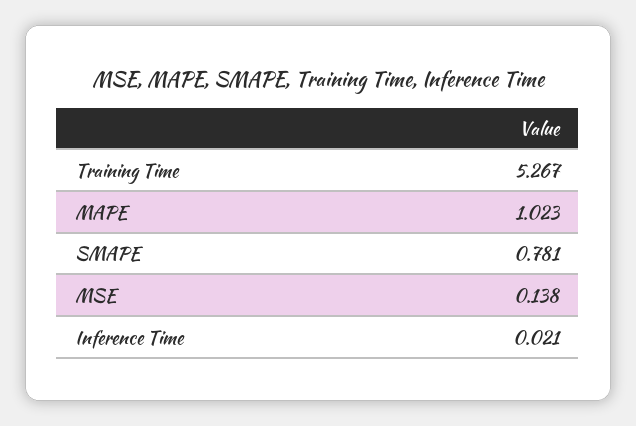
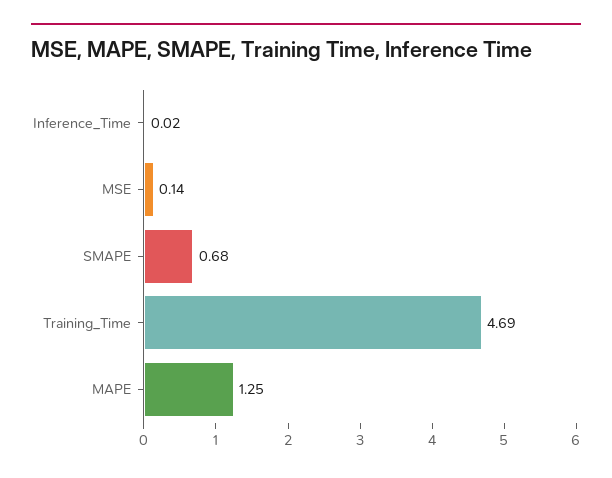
  {
-   "Training Time": 5.267,
+   "Training Time": 4.69,
-   "MAPE": 1.023,
+   "MAPE": 1.25,
-   "SMAPE": 0.781,
+   "SMAPE": 0.68,
    "MSE": 0.138,
    "Inference Time": 0.021
  }

